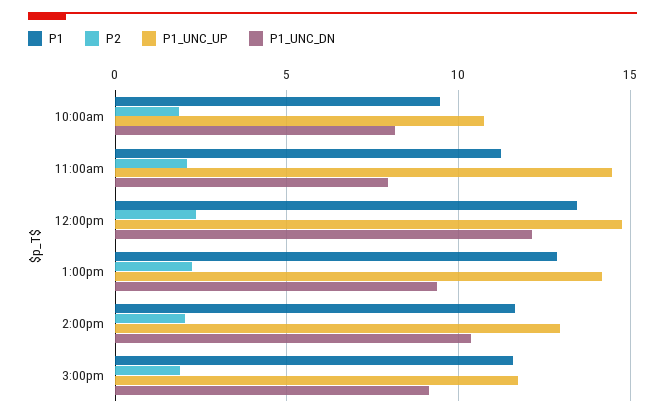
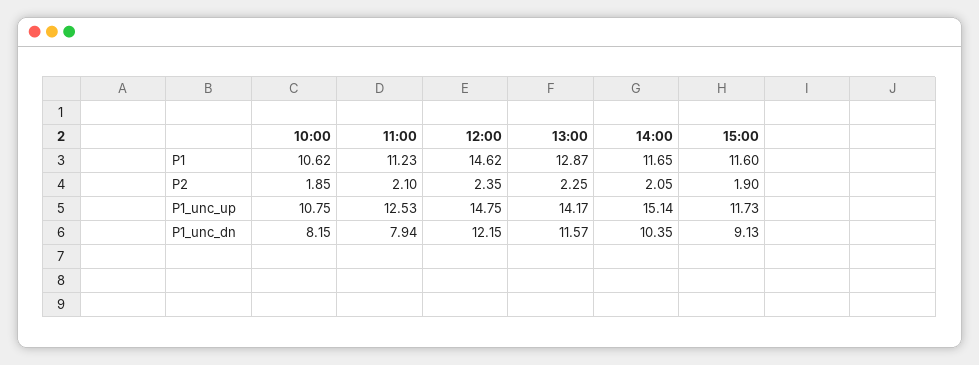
  {
    "P1": {
-     "10:00am": 9.5,
+     "10:00am": 10.62,
      "11:00am": 11.23,
-     "12:00pm": 13.5,
+     "12:00pm": 14.62,
      "1:00pm": 12.87,
      "2:00pm": 11.65,
      "3:00pm": 11.6
    },
    "P2": {
      "10:00am": 1.85,
      "11:00am": 2.1,
      "12:00pm": 2.35,
      "1:00pm": 2.25,
      "2:00pm": 2.05,
      "3:00pm": 1.9
    },
    "P1_UNC_UP": {
      "10:00am": 10.75,
-     "11:00am": 14.5,
+     "11:00am": 12.53,
      "12:00pm": 14.75,
      "1:00pm": 14.17,
-     "2:00pm": 13,
+     "2:00pm": 15.14,
      "3:00pm": 11.73
    },
    "P1_UNC_DN": {
      "10:00am": 8.15,
      "11:00am": 7.94,
      "12:00pm": 12.15,
-     "1:00pm": 9.5,
+     "1:00pm": 11.57,
      "2:00pm": 10.35,
      "3:00pm": 9.13
    }
  }

